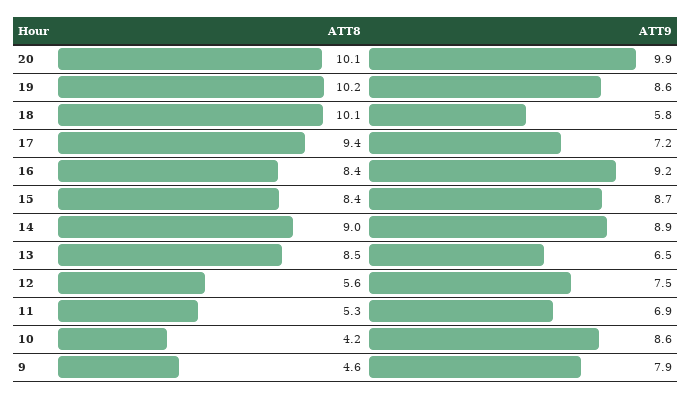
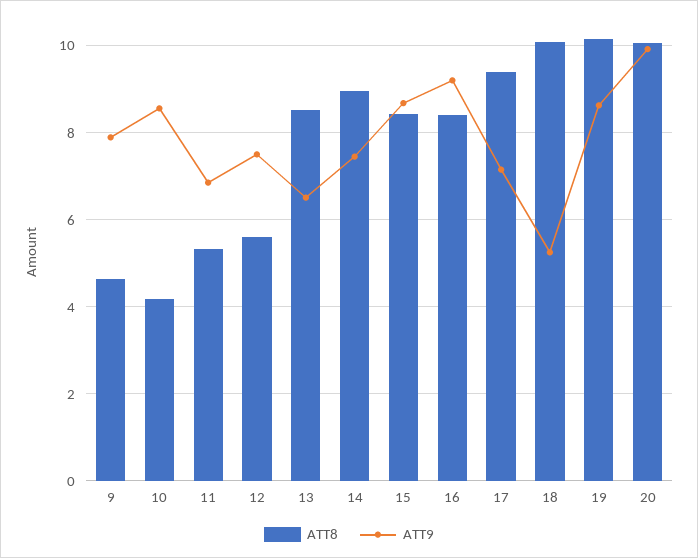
  {
    "ATT8": {
      "20": 10.1,
      "19": 10.2,
      "18": 10.1,
      "17": 9.4,
      "16": 8.4,
      "15": 8.4,
      "14": 9,
      "13": 8.5,
      "12": 5.6,
      "11": 5.3,
      "10": 4.2,
      "9": 4.6
    },
    "ATT9": {
      "20": 9.9,
      "19": 8.6,
-     "18": 5.8,
+     "18": 5.2,
      "17": 7.2,
      "16": 9.2,
      "15": 8.7,
-     "14": 8.9,
+     "14": 7.4,
      "13": 6.5,
      "12": 7.5,
      "11": 6.9,
      "10": 8.6,
      "9": 7.9
    }
  }

